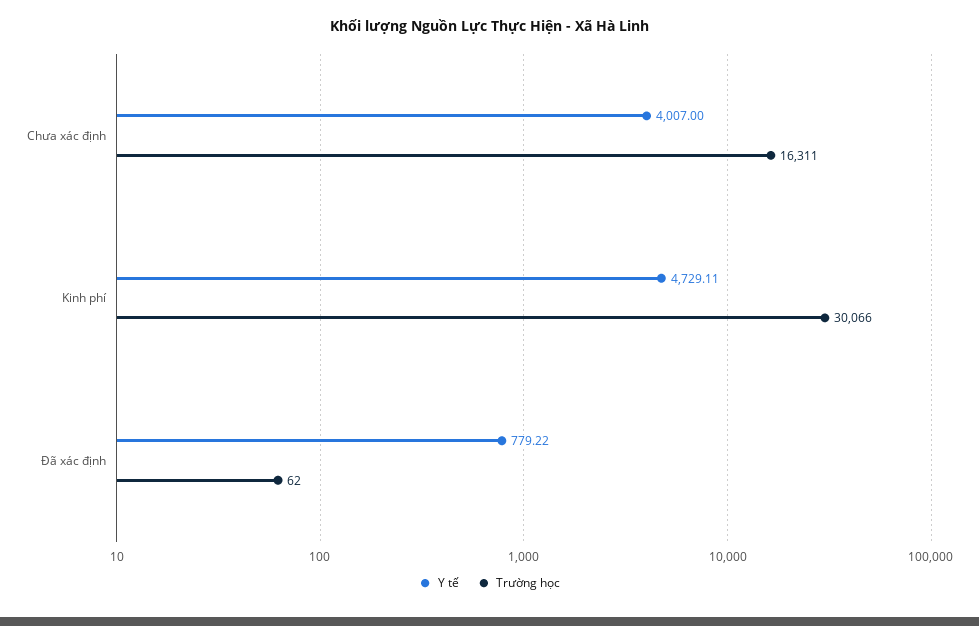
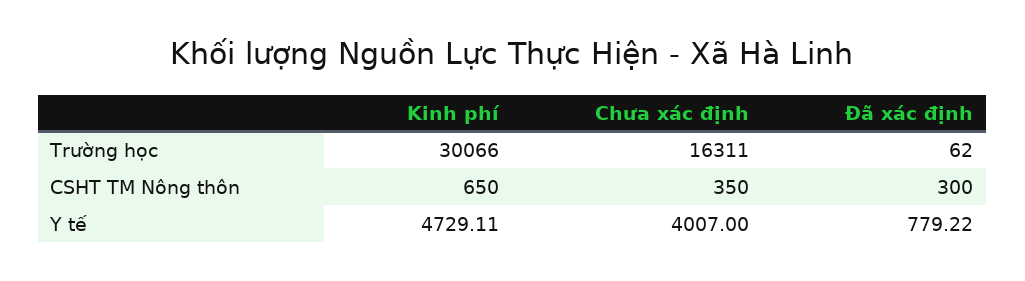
  {
    "Y tế": {
      "Chưa xác định": 4007,
      "Kinh phí": 4729.11,
      "Đã xác định": 779.22
    },
    "Trường học": {
      "Chưa xác định": 16311,
      "Kinh phí": 30066,
      "Đã xác định": 62
-   }
+   },
+   "CSHT TM Nông thôn": {
+     "Kinh phí": 650,
+     "Chưa xác định": 350,
+     "Đã xác định": 300
+   }
  }

